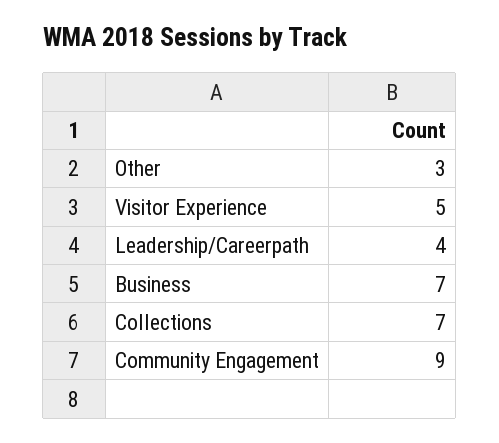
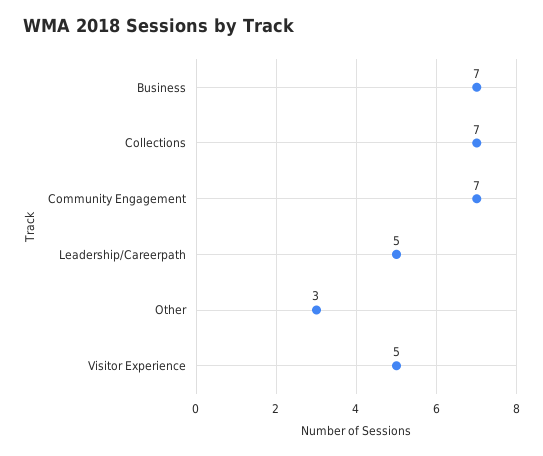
  {
    "Other": 3,
    "Visitor Experience": 5,
-   "Leadership/Careerpath": 4,
+   "Leadership/Careerpath": 5,
    "Business": 7,
    "Collections": 7,
-   "Community Engagement": 9
+   "Community Engagement": 7
  }

